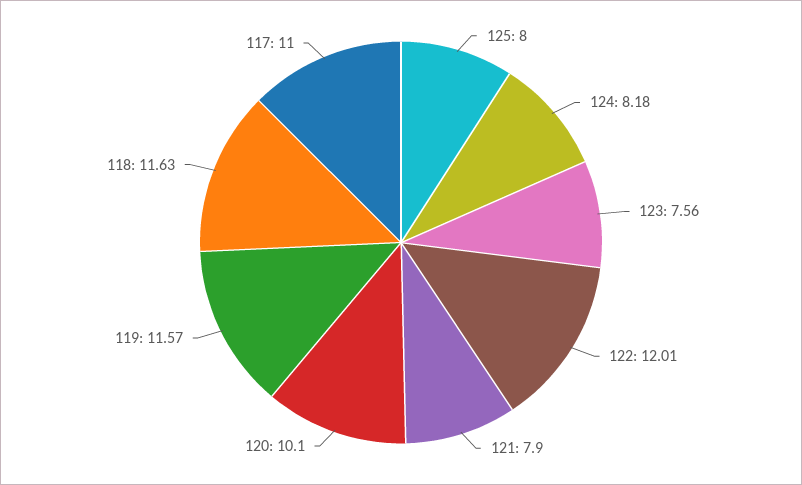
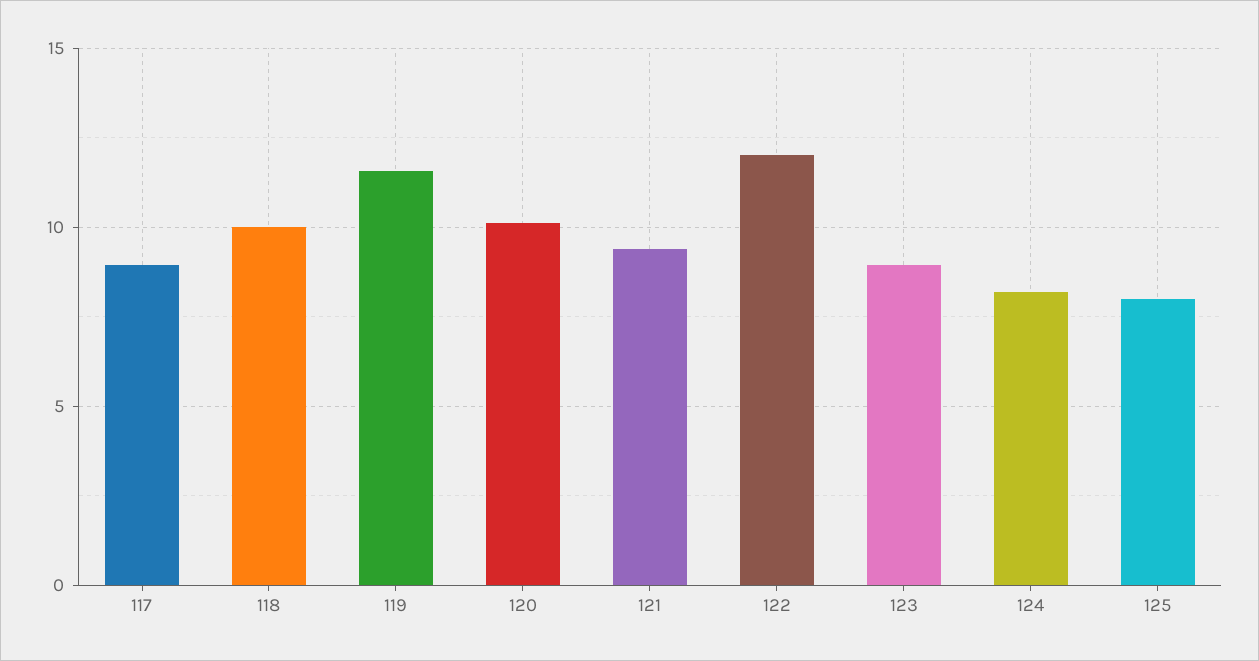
  {
    "125": 8,
    "124": 8.18,
-   "123": 7.56,
+   "123": 9,
    "122": 12.01,
-   "121": 7.9,
+   "121": 9.5,
    "120": 10.1,
    "119": 11.57,
-   "118": 11.63,
+   "118": 10,
-   "117": 11
+   "117": 9
  }

